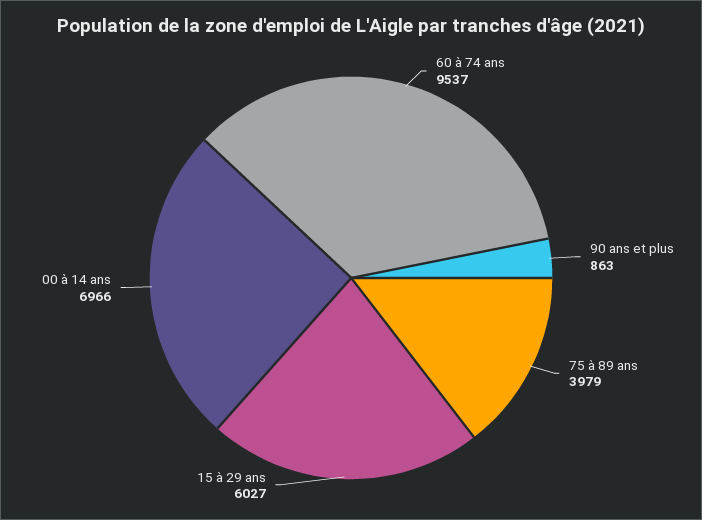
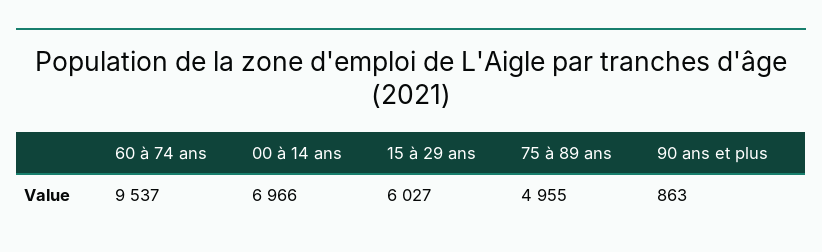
  {
    "60 à 74 ans": 9537,
    "90 ans et plus": 863,
-   "75 à 89 ans": 3979,
+   "75 à 89 ans": 4955,
    "15 à 29 ans": 6027,
    "00 à 14 ans": 6966
  }

